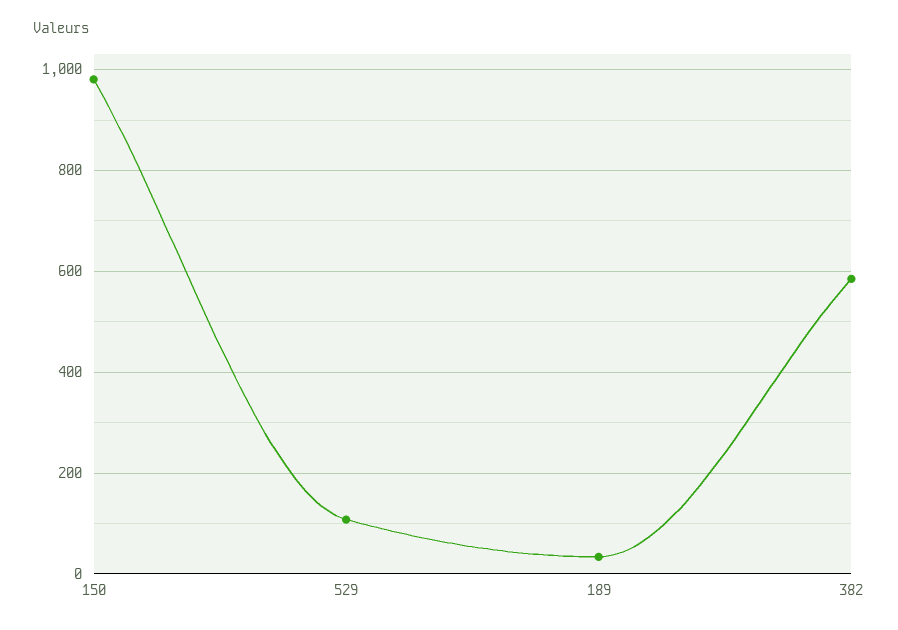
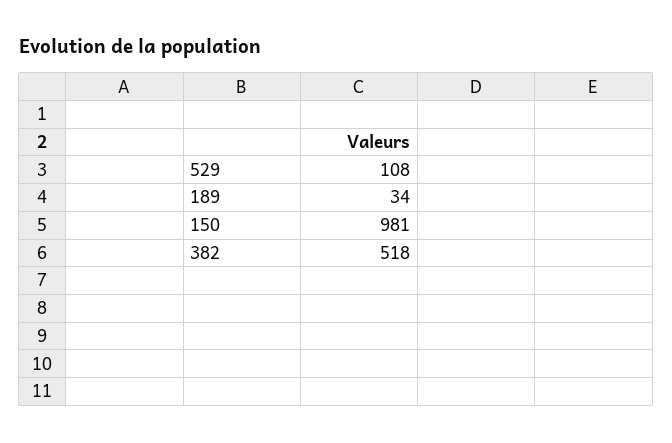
  {
    "150": 981,
    "529": 108,
    "189": 34,
-   "382": 580
+   "382": 518
  }

